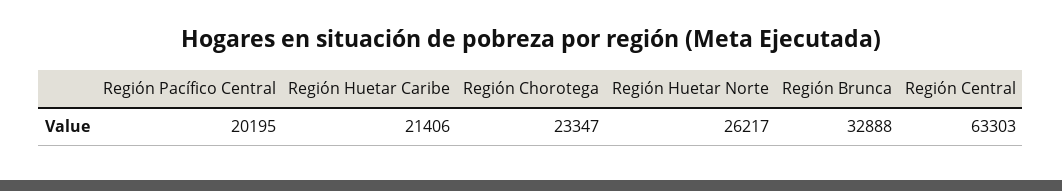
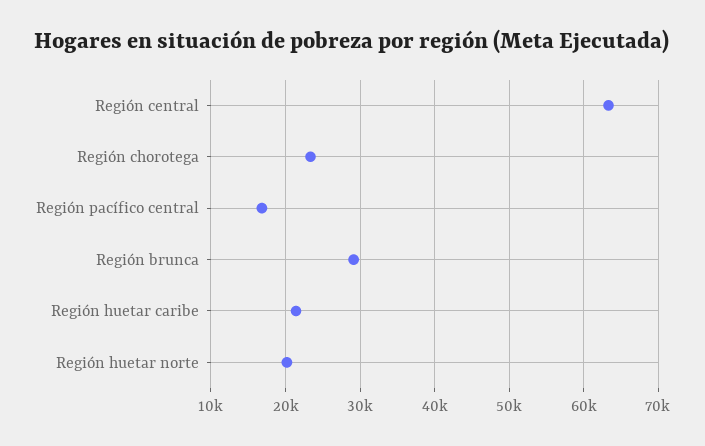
  {
-   "Región Pacífico Central": 20195,
+   "Región Pacífico Central": 17000,
    "Región Huetar Caribe": 21406,
    "Región Chorotega": 23347,
-   "Región Huetar Norte": 26217,
+   "Región Huetar Norte": 20000,
-   "Región Brunca": 32888,
+   "Región Brunca": 29000,
    "Región Central": 63303
  }

